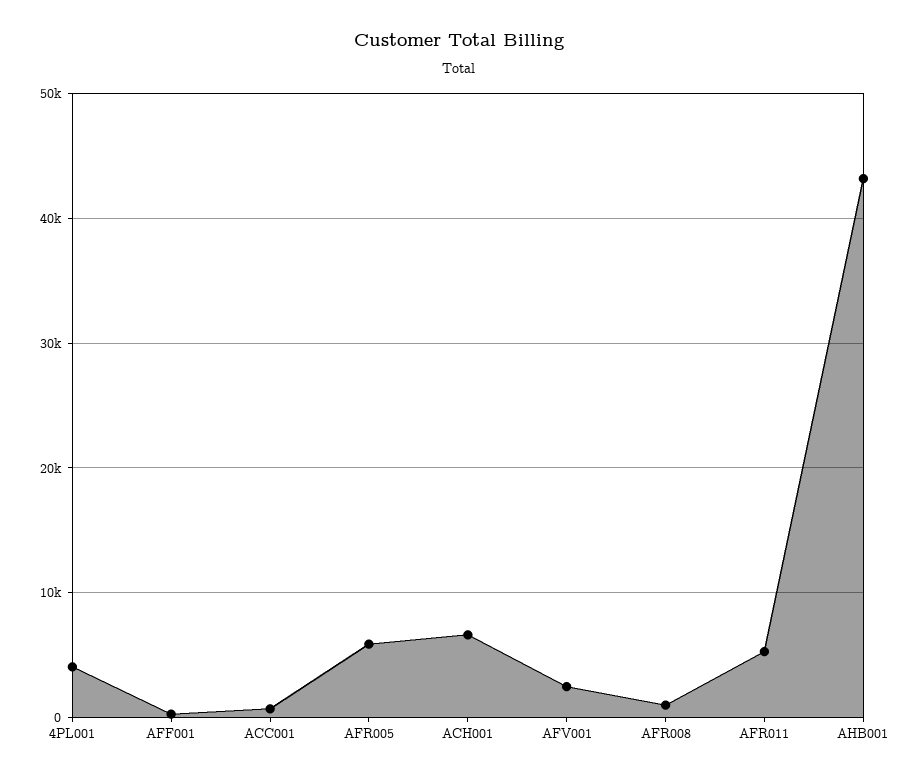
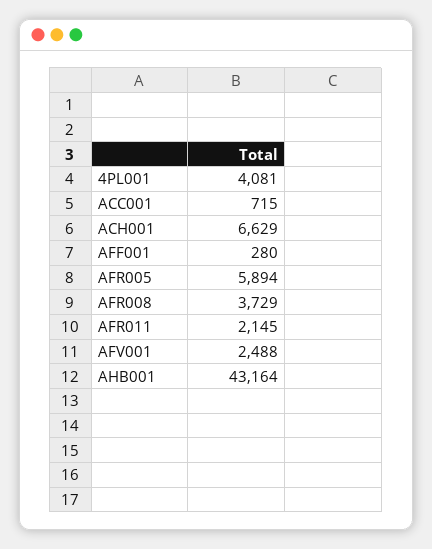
  {
    "4PL001": 4081,
    "AFF001": 280,
    "ACC001": 715,
    "AFR005": 5894,
    "ACH001": 6629,
    "AFV001": 2488,
-   "AFR008": 1000,
+   "AFR008": 3729,
-   "AFR011": 5000,
+   "AFR011": 2145,
    "AHB001": 43164
  }

